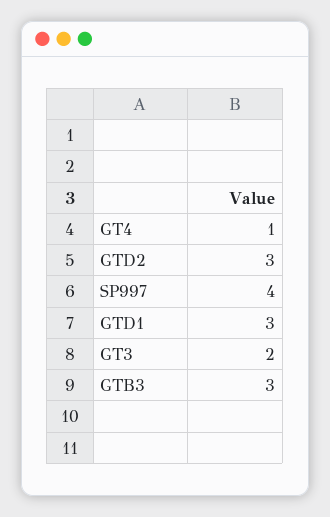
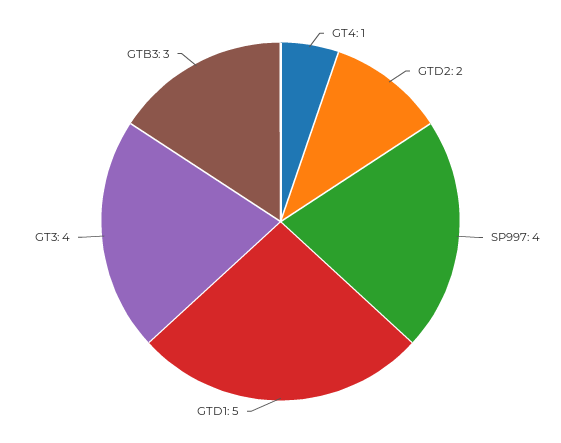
  {
    "GT4": 1,
-   "GTD2": 3,
+   "GTD2": 2,
    "SP997": 4,
-   "GTD1": 3,
+   "GTD1": 5,
-   "GT3": 2,
+   "GT3": 4,
    "GTB3": 3
  }

